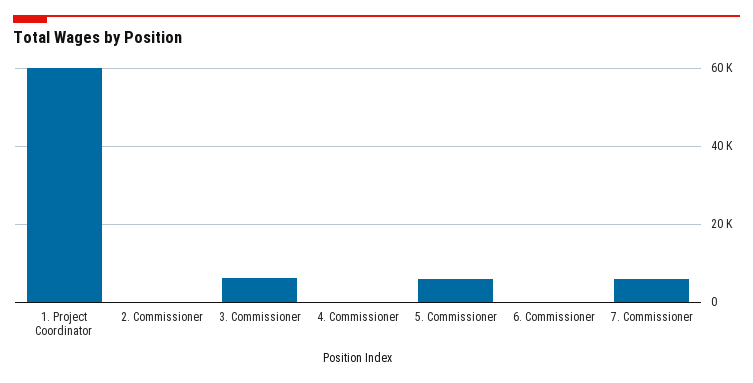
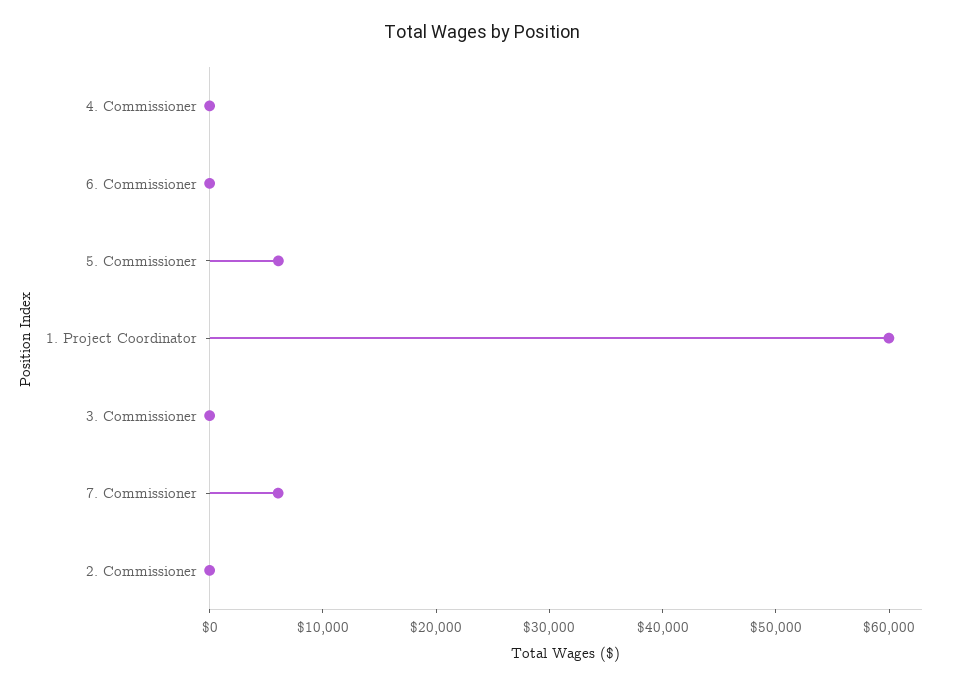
  {
    "1. Project Coordinator": 60000,
    "2. Commissioner": 0,
-   "3. Commissioner": 6000,
+   "3. Commissioner": 0,
    "4. Commissioner": 0,
    "5. Commissioner": 6000,
    "6. Commissioner": 0,
    "7. Commissioner": 6000
  }

